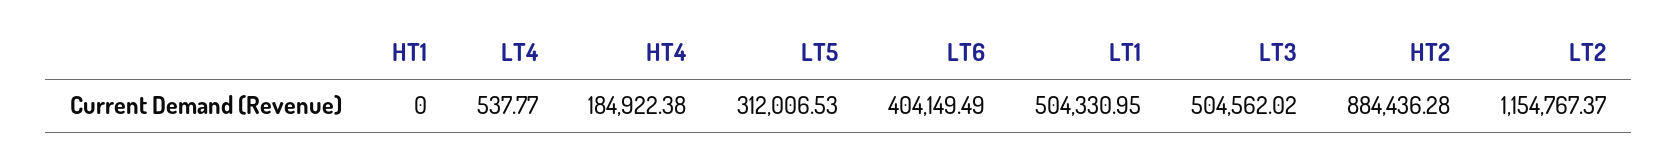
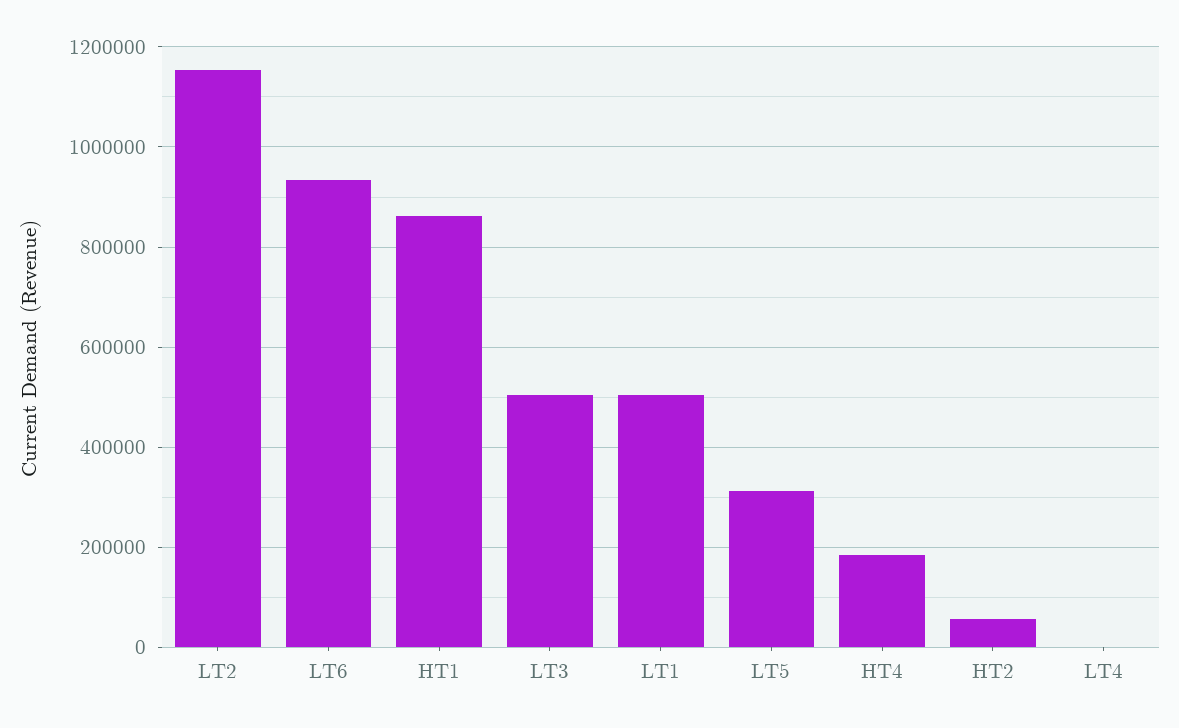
  {
-   "HT1": 0,
+   "HT1": 860000,
    "LT4": 537.77,
    "HT4": 184922.38,
    "LT5": 312006.53,
-   "LT6": 404149.49,
+   "LT6": 940000,
    "LT1": 504330.95,
    "LT3": 504562.02,
-   "HT2": 884436.28,
+   "HT2": 60000,
    "LT2": 1154767.37
  }

